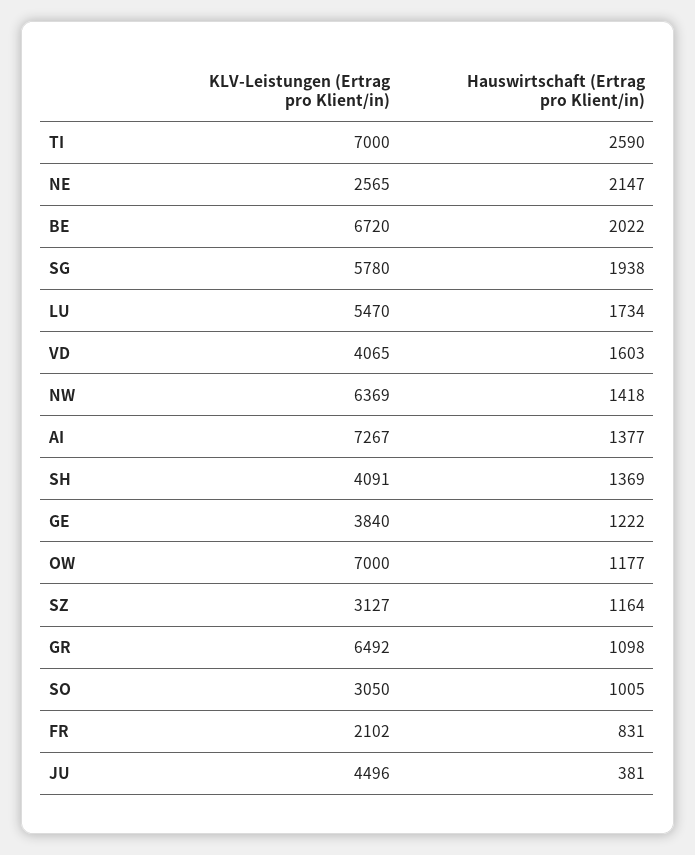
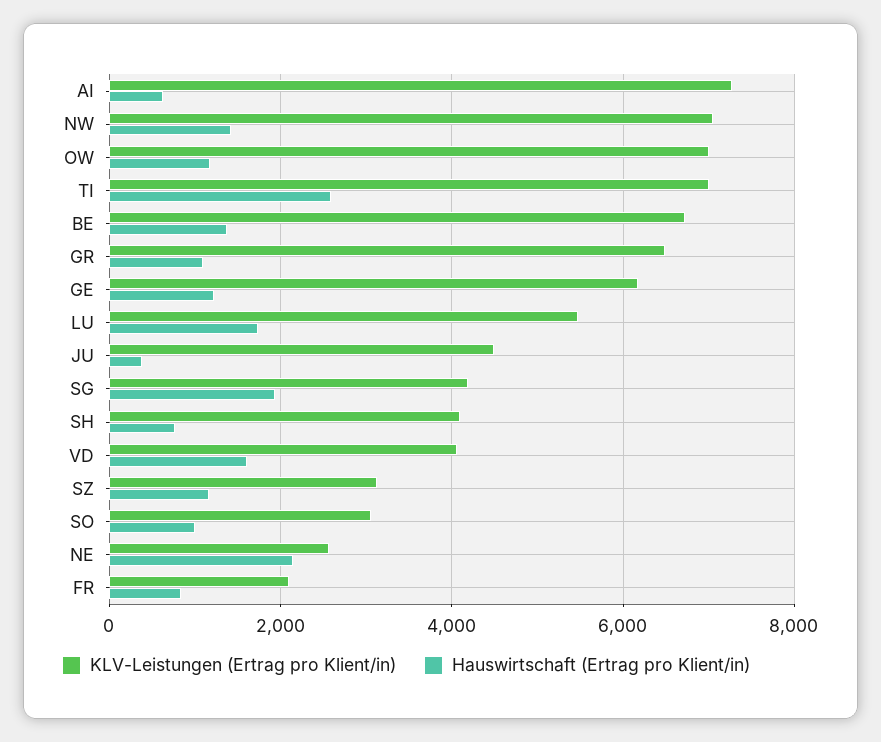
  {
    "KLV-Leistungen (Ertrag pro Klient/in)": {
      "TI": 7000,
      "NE": 2565,
      "BE": 6720,
-     "SG": 5780,
+     "SG": 4200,
      "LU": 5470,
      "VD": 4065,
-     "NW": 6369,
+     "NW": 7000,
      "AI": 7267,
      "SH": 4091,
-     "GE": 3840,
+     "GE": 6200,
      "OW": 7000,
      "SZ": 3127,
      "GR": 6492,
      "SO": 3050,
      "FR": 2102,
      "JU": 4496
    },
    "Hauswirtschaft (Ertrag pro Klient/in)": {
      "TI": 2590,
      "NE": 2147,
-     "BE": 2022,
+     "BE": 1400,
      "SG": 1938,
      "LU": 1734,
      "VD": 1603,
      "NW": 1418,
-     "AI": 1377,
+     "AI": 600,
-     "SH": 1369,
+     "SH": 800,
      "GE": 1222,
      "OW": 1177,
      "SZ": 1164,
      "GR": 1098,
      "SO": 1005,
      "FR": 831,
      "JU": 381
    }
  }

